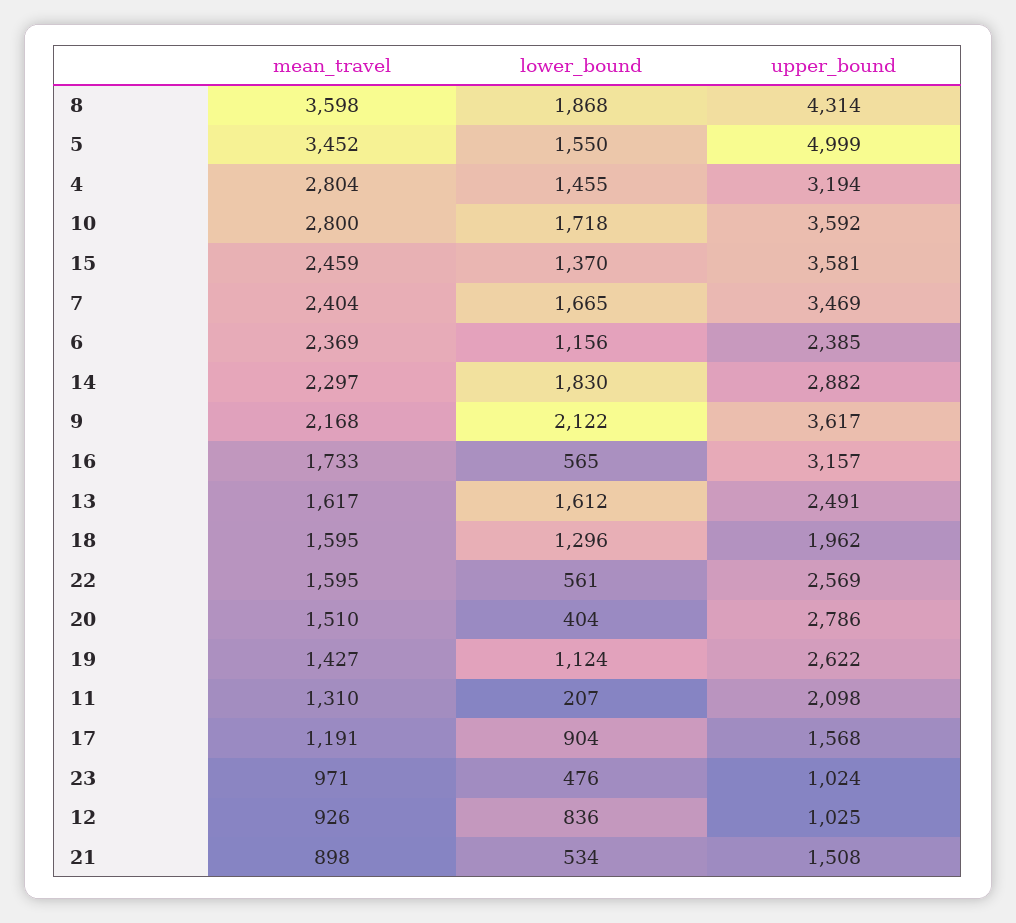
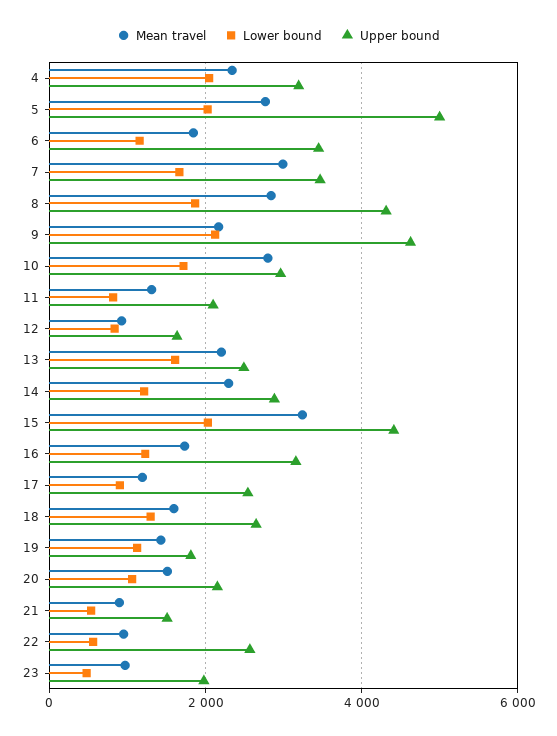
  {
    "mean_travel": {
-     "8": 3598,
+     "8": 2800,
-     "5": 3452,
+     "5": 2800,
-     "4": 2804,
+     "4": 2400,
      "10": 2800,
-     "15": 2459,
+     "15": 3200,
-     "7": 2404,
+     "7": 3000,
-     "6": 2369,
+     "6": 1800,
      "14": 2297,
      "9": 2168,
      "16": 1733,
-     "13": 1617,
+     "13": 2200,
      "18": 1595,
-     "22": 1595,
+     "22": 1000,
      "20": 1510,
      "19": 1427,
      "11": 1310,
      "17": 1191,
      "23": 971,
      "12": 926,
      "21": 898
    },
    "lower_bound": {
      "8": 1868,
-     "5": 1550,
+     "5": 2000,
-     "4": 1455,
+     "4": 2000,
      "10": 1718,
-     "15": 1370,
+     "15": 2000,
      "7": 1665,
      "6": 1156,
-     "14": 1830,
+     "14": 1200,
      "9": 2122,
-     "16": 565,
+     "16": 1200,
      "13": 1612,
      "18": 1296,
      "22": 561,
-     "20": 404,
+     "20": 1000,
      "19": 1124,
-     "11": 207,
+     "11": 800,
      "17": 904,
      "23": 476,
      "12": 836,
      "21": 534
    },
    "upper_bound": {
      "8": 4314,
      "5": 4999,
      "4": 3194,
-     "10": 3592,
+     "10": 3000,
-     "15": 3581,
+     "15": 4400,
      "7": 3469,
-     "6": 2385,
+     "6": 3400,
      "14": 2882,
-     "9": 3617,
+     "9": 4600,
      "16": 3157,
      "13": 2491,
-     "18": 1962,
+     "18": 2600,
      "22": 2569,
-     "20": 2786,
+     "20": 2200,
-     "19": 2622,
+     "19": 1800,
      "11": 2098,
-     "17": 1568,
+     "17": 2600,
-     "23": 1024,
+     "23": 2000,
-     "12": 1025,
+     "12": 1600,
      "21": 1508
    }
  }

